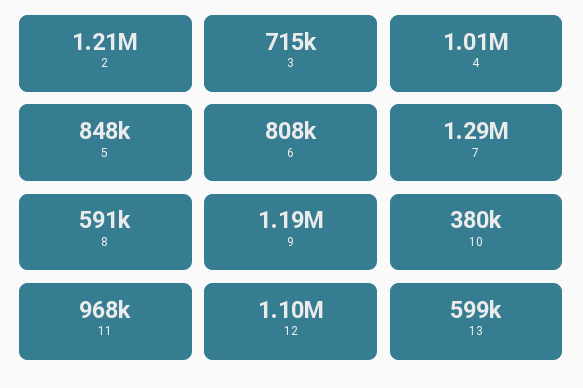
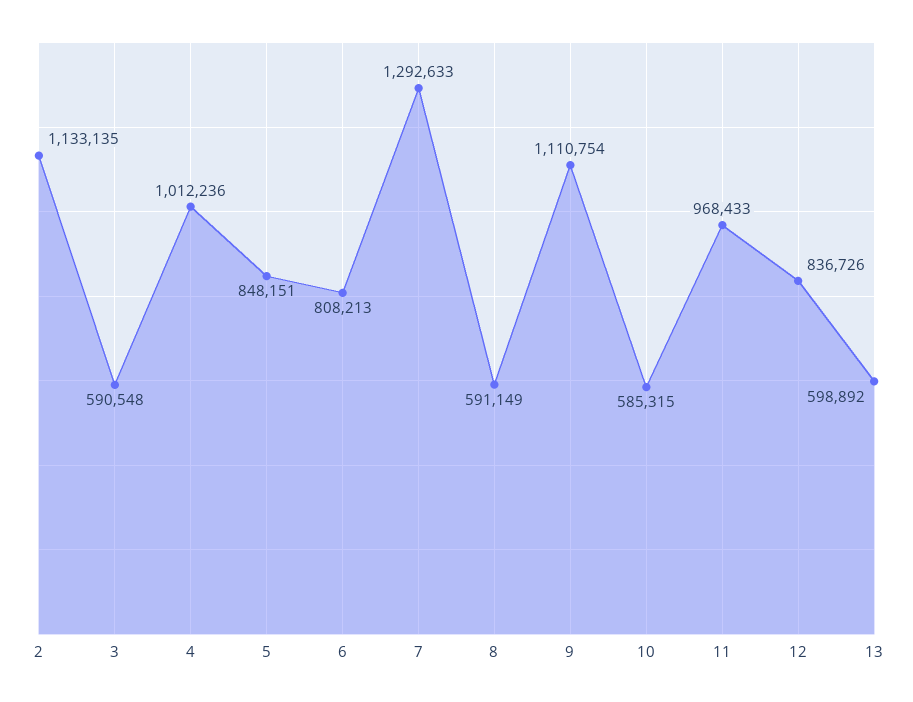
  {
-   "2": 1210000,
+   "2": 1133135,
-   "3": 715000,
+   "3": 590548,
    "4": 1012236,
    "5": 848151,
    "6": 808213,
    "7": 1292633,
    "8": 591149,
-   "9": 1190000,
+   "9": 1110754,
-   "10": 380000,
+   "10": 585315,
    "11": 968433,
-   "12": 1100000,
+   "12": 836726,
    "13": 598892
  }

